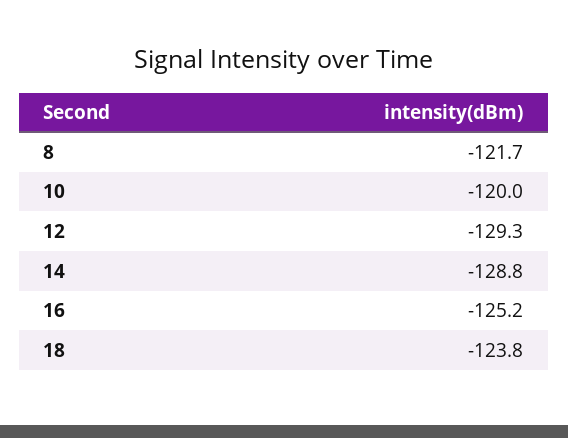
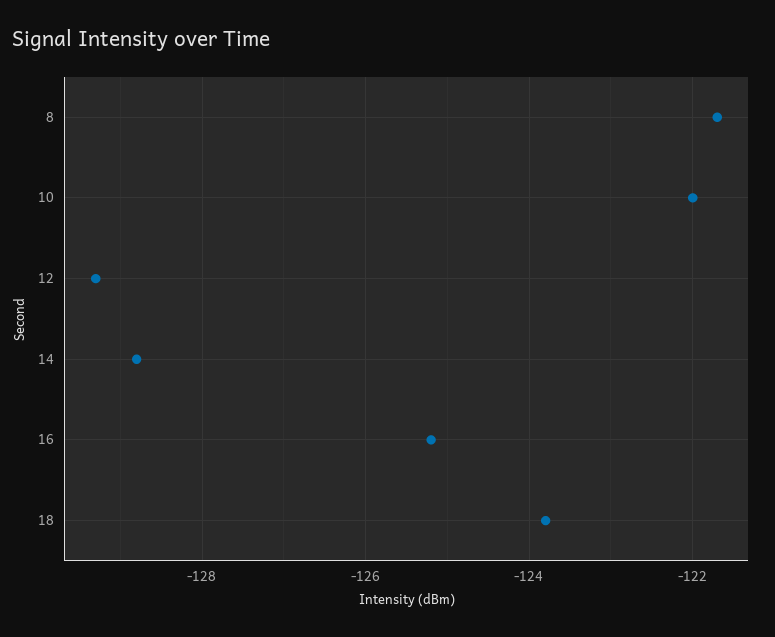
  {
    "8": -121.7,
-   "10": -120,
+   "10": -122,
    "12": -129.3,
    "14": -128.8,
    "16": -125.2,
    "18": -123.8
  }

